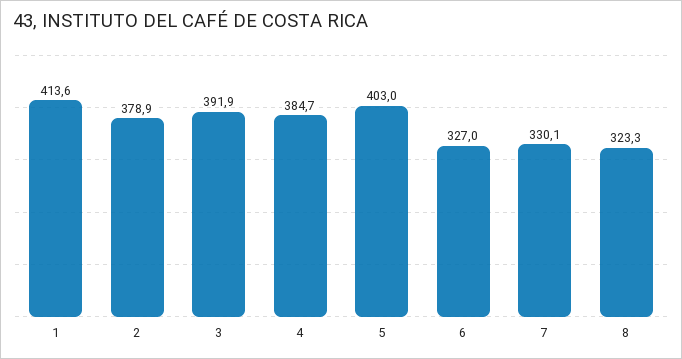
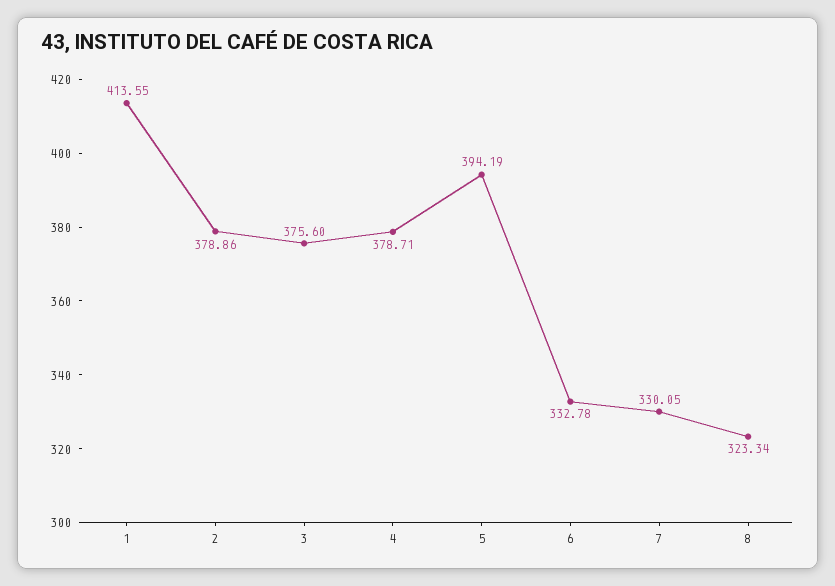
  {
    "1": 413.55,
    "2": 378.86,
-   "3": 391.9,
+   "3": 375.6,
-   "4": 384.7,
+   "4": 378.71,
-   "5": 403,
+   "5": 394.19,
-   "6": 327,
+   "6": 332.78,
    "7": 330.05,
    "8": 323.34
  }

